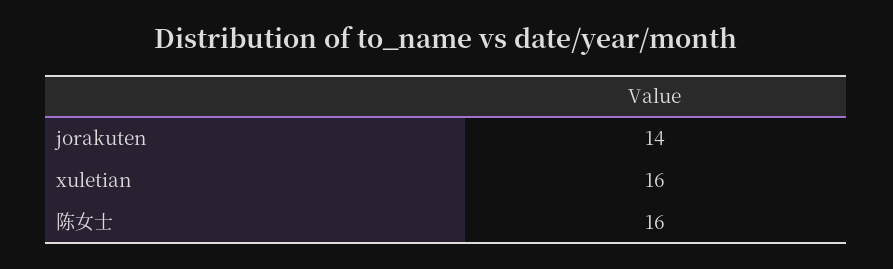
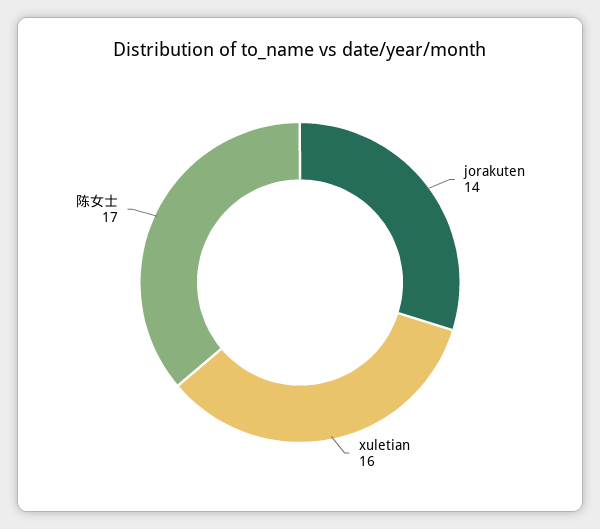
  {
    "jorakuten": 14,
    "xuletian": 16,
-   "陈女士": 16
+   "陈女士": 17
  }

